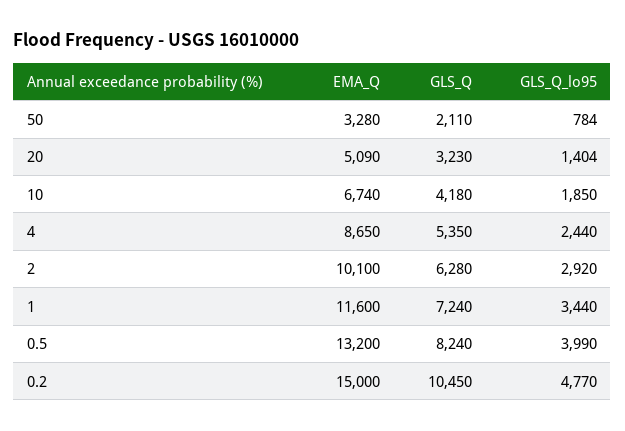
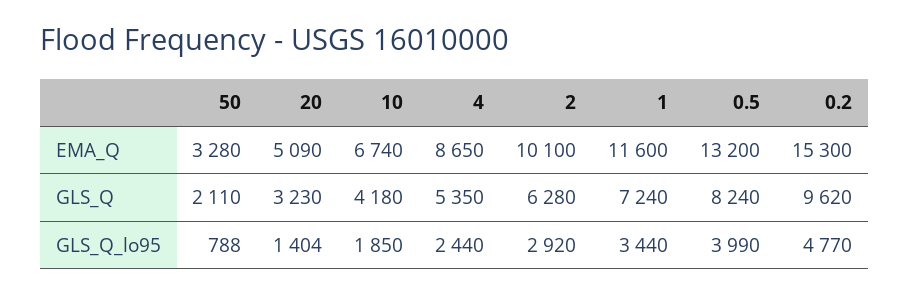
  {
    "EMA_Q": {
      "50": 3280,
      "20": 5090,
      "10": 6740,
      "4": 8650,
      "2": 10100,
      "1": 11600,
      "0.5": 13200,
-     "0.2": 15000
+     "0.2": 15300
    },
    "GLS_Q": {
      "50": 2110,
      "20": 3230,
      "10": 4180,
      "4": 5350,
      "2": 6280,
      "1": 7240,
      "0.5": 8240,
-     "0.2": 10450
+     "0.2": 9620
    },
    "GLS_Q_lo95": {
-     "50": 784,
+     "50": 788,
      "20": 1404,
      "10": 1850,
      "4": 2440,
      "2": 2920,
      "1": 3440,
      "0.5": 3990,
      "0.2": 4770
    }
  }

